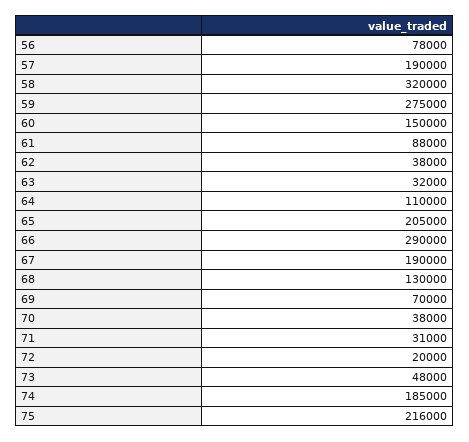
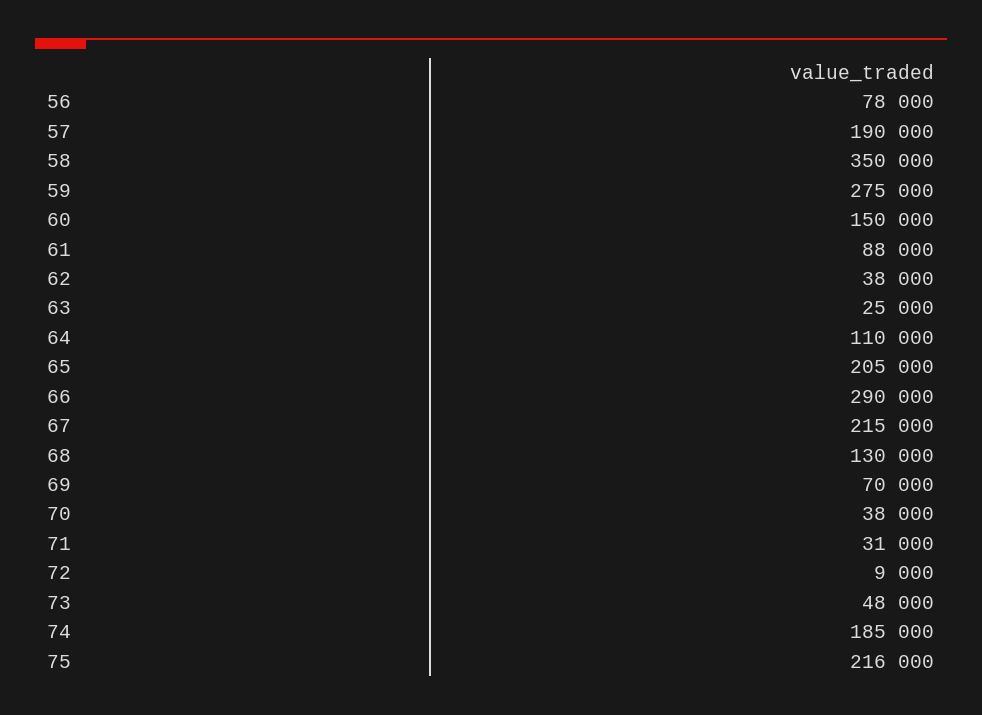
  {
    "56": 78000,
    "57": 190000,
-   "58": 320000,
+   "58": 350000,
    "59": 275000,
    "60": 150000,
    "61": 88000,
    "62": 38000,
-   "63": 32000,
+   "63": 25000,
    "64": 110000,
    "65": 205000,
    "66": 290000,
-   "67": 190000,
+   "67": 215000,
    "68": 130000,
    "69": 70000,
    "70": 38000,
    "71": 31000,
-   "72": 20000,
+   "72": 9000,
    "73": 48000,
    "74": 185000,
    "75": 216000
  }

